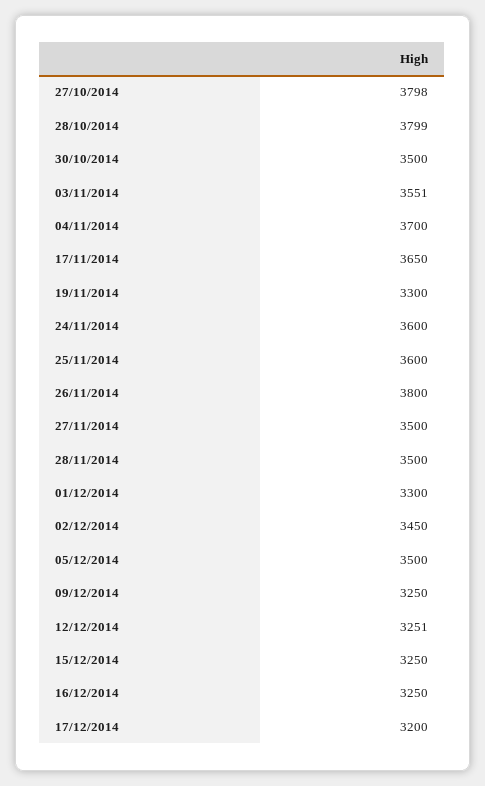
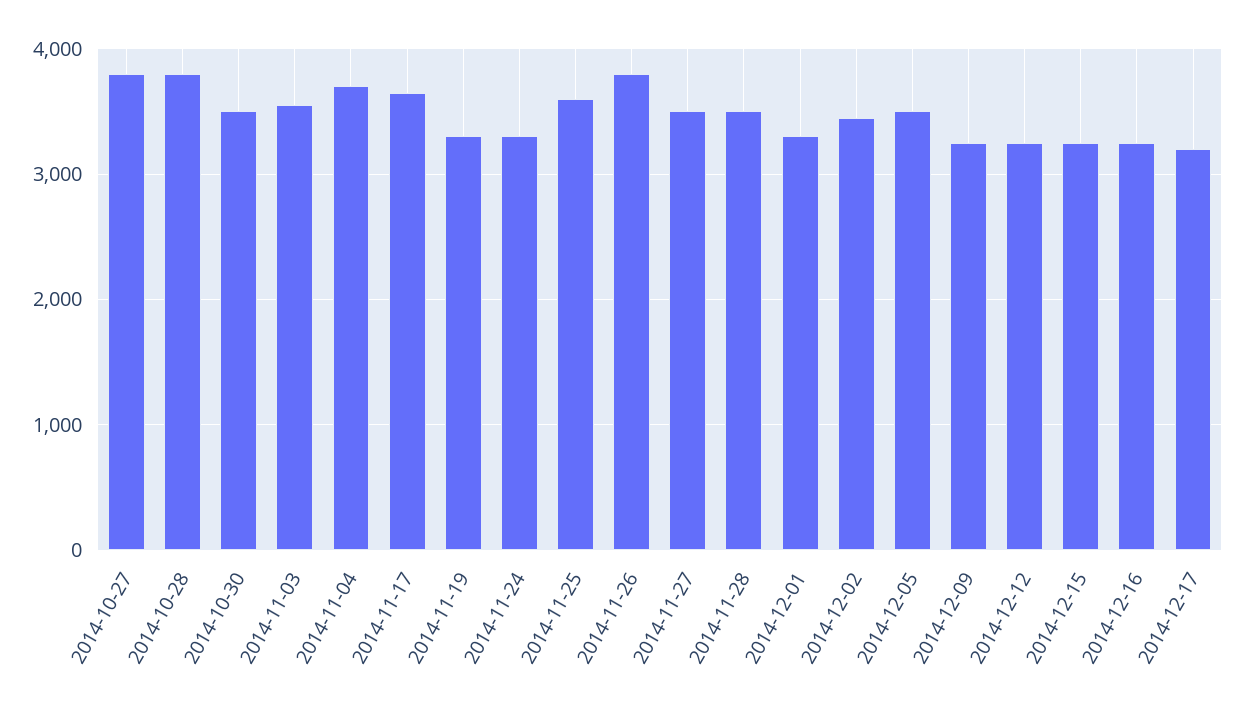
  {
    "27/10/2014": 3798,
    "28/10/2014": 3799,
    "30/10/2014": 3500,
    "03/11/2014": 3551,
    "04/11/2014": 3700,
    "17/11/2014": 3650,
    "19/11/2014": 3300,
-   "24/11/2014": 3600,
+   "24/11/2014": 3300,
    "25/11/2014": 3600,
    "26/11/2014": 3800,
    "27/11/2014": 3500,
    "28/11/2014": 3500,
    "01/12/2014": 3300,
    "02/12/2014": 3450,
    "05/12/2014": 3500,
    "09/12/2014": 3250,
    "12/12/2014": 3251,
    "15/12/2014": 3250,
    "16/12/2014": 3250,
    "17/12/2014": 3200
  }

